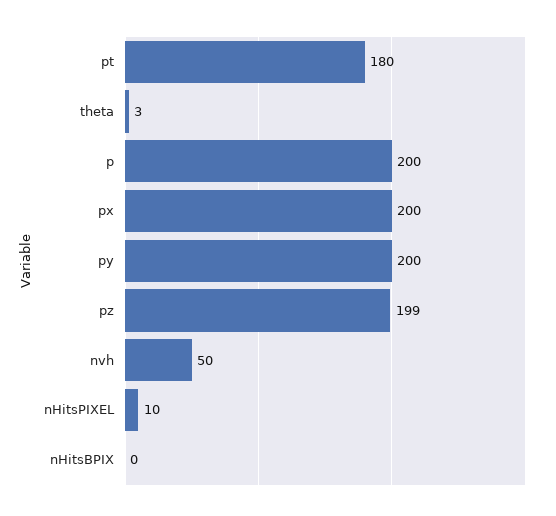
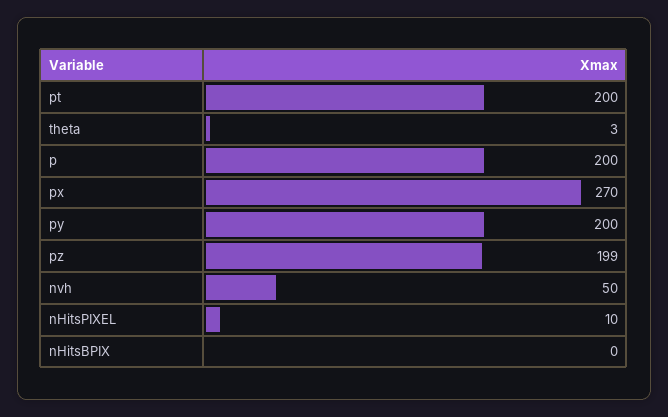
  {
-   "pt": 180,
+   "pt": 200,
    "theta": 3,
    "p": 200,
-   "px": 200,
+   "px": 270,
    "py": 200,
    "pz": 199,
    "nvh": 50,
    "nHitsPIXEL": 10,
    "nHitsBPIX": 0
  }

